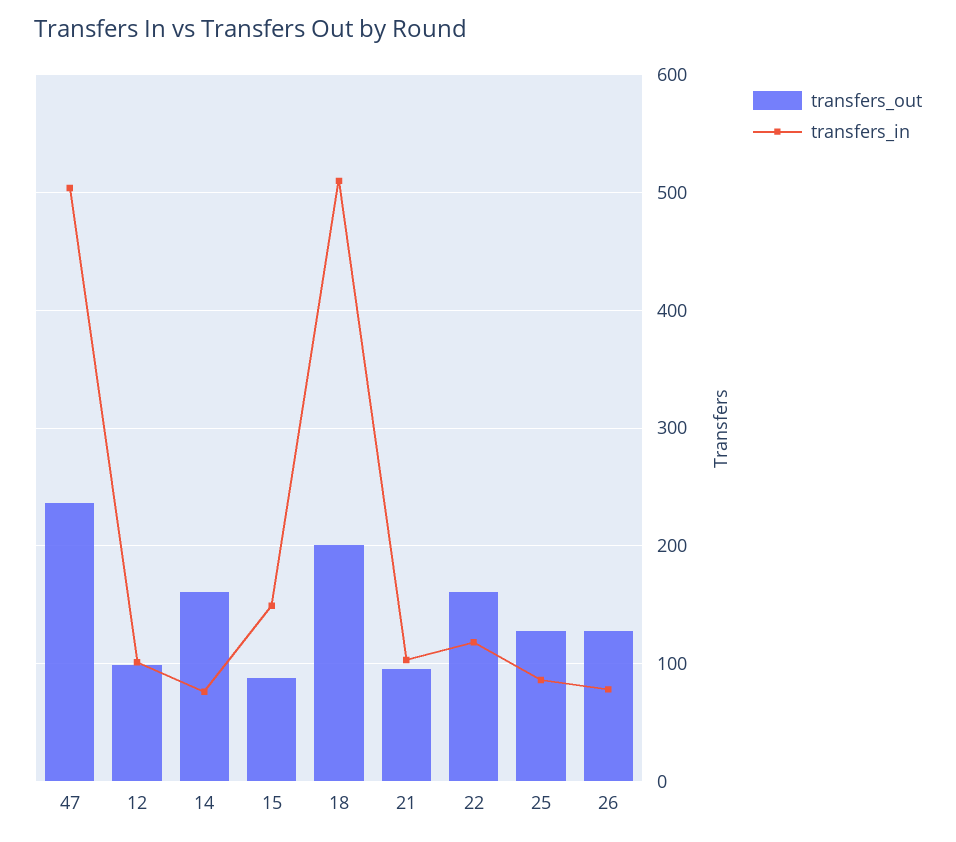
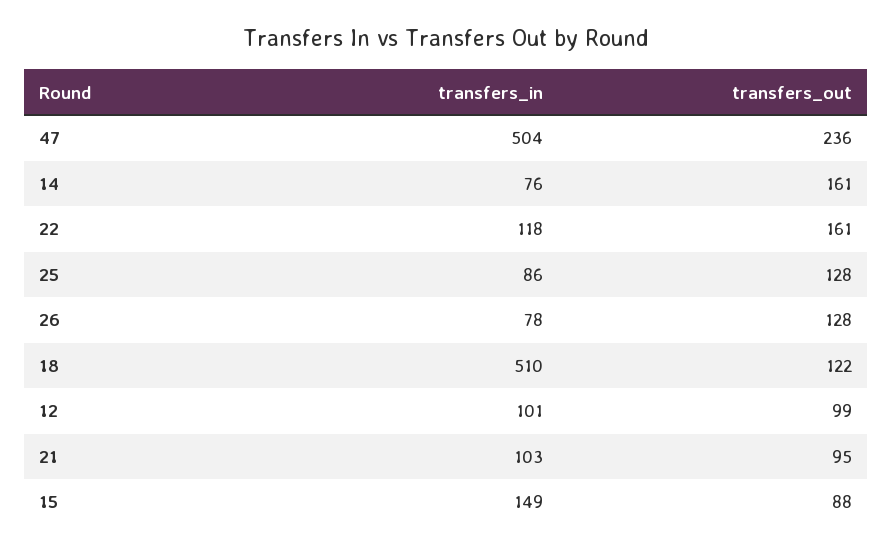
  {
    "transfers_out": {
      "47": 236,
      "12": 99,
      "14": 161,
      "15": 88,
-     "18": 200,
+     "18": 122,
      "21": 95,
      "22": 161,
      "25": 128,
      "26": 128
    },
    "transfers_in": {
      "47": 504,
      "12": 101,
      "14": 76,
      "15": 149,
      "18": 510,
      "21": 103,
      "22": 118,
      "25": 86,
      "26": 78
    }
  }

